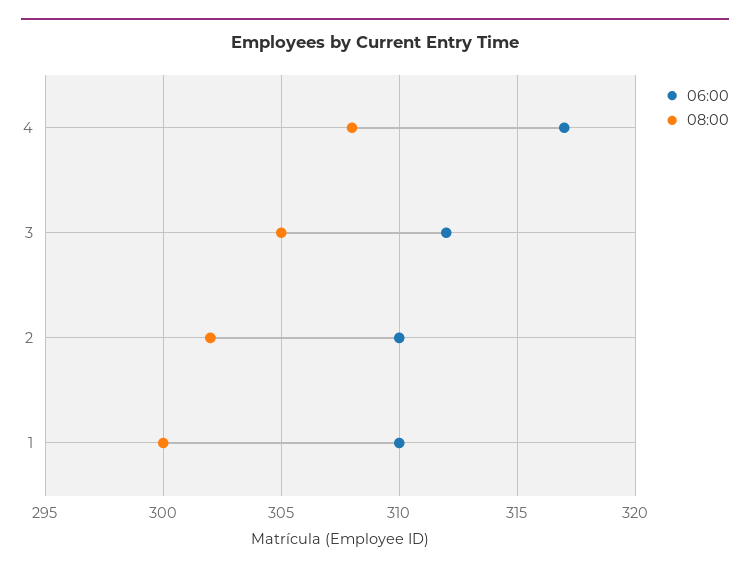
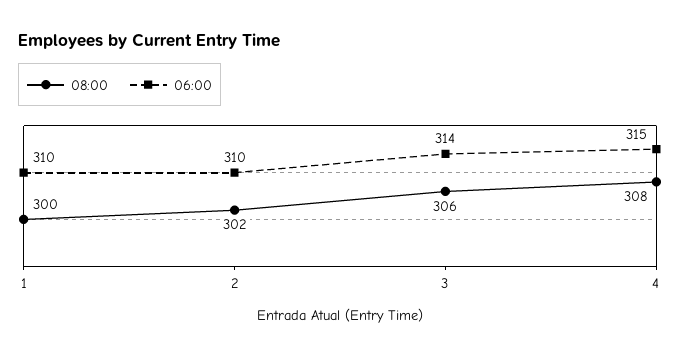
  {
    "06:00": {
-     "4": 317,
+     "4": 315,
-     "3": 312,
+     "3": 314,
      "2": 310,
      "1": 310
    },
    "08:00": {
      "4": 308,
-     "3": 305,
+     "3": 306,
      "2": 302,
      "1": 300
    }
  }

